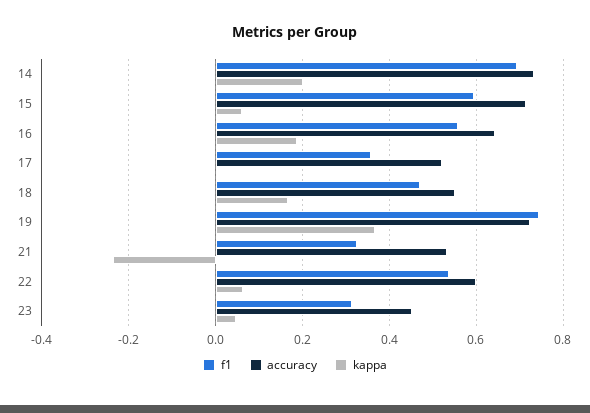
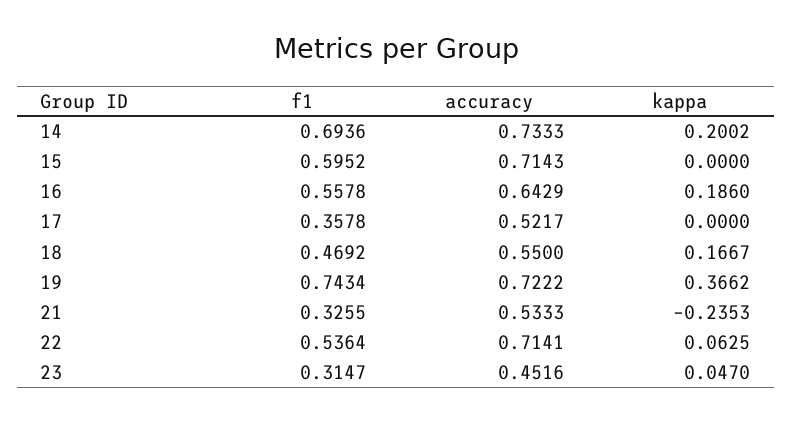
  {
    "f1": {
      "14": 0.6936,
      "15": 0.5952,
      "16": 0.5578,
      "17": 0.3578,
      "18": 0.4692,
      "19": 0.7434,
      "21": 0.3255,
      "22": 0.5364,
      "23": 0.3147
    },
    "accuracy": {
      "14": 0.7333,
      "15": 0.7143,
      "16": 0.6429,
      "17": 0.5217,
      "18": 0.55,
      "19": 0.7222,
      "21": 0.5333,
-     "22": 0.6,
+     "22": 0.7141,
      "23": 0.4516
    },
    "kappa": {
      "14": 0.2002,
-     "15": 0.06,
+     "15": 0,
      "16": 0.186,
      "17": 0,
      "18": 0.1667,
      "19": 0.3662,
      "21": -0.2353,
      "22": 0.0625,
      "23": 0.047
    }
  }

